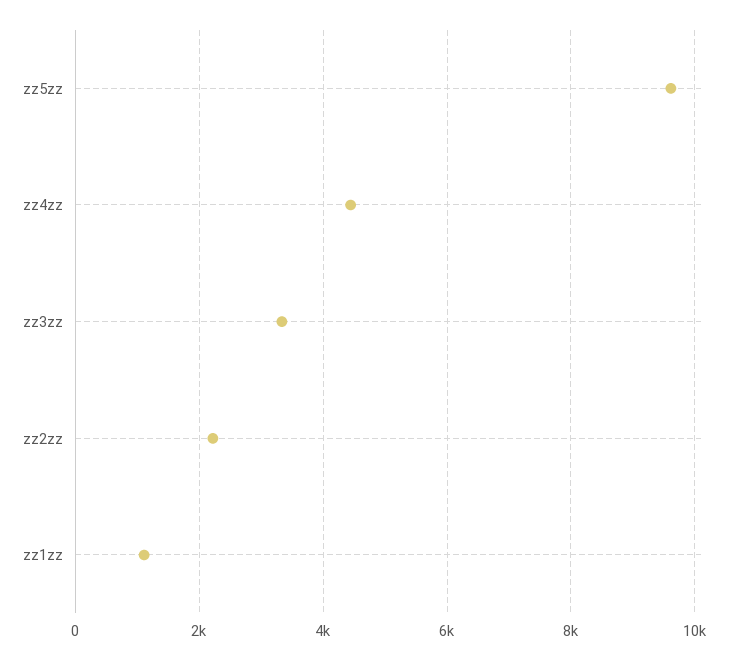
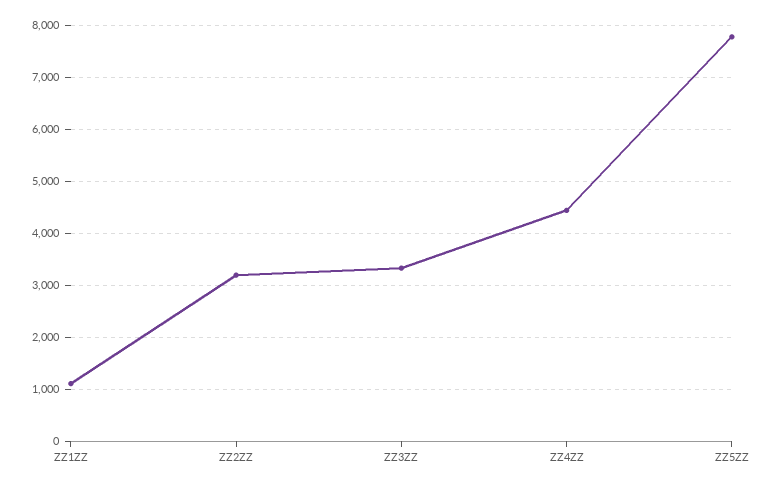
  {
-   "zz5zz": 9600,
+   "zz5zz": 7800,
    "zz4zz": 4400,
    "zz3zz": 3400,
-   "zz2zz": 2200,
+   "zz2zz": 3200,
    "zz1zz": 1200
  }

